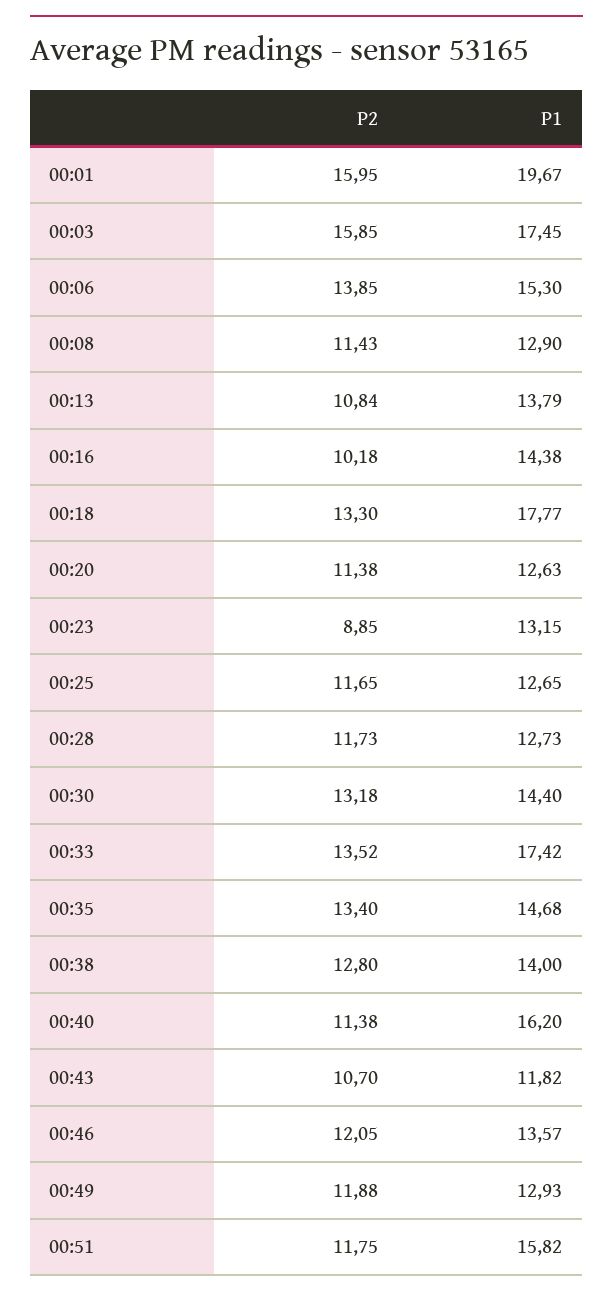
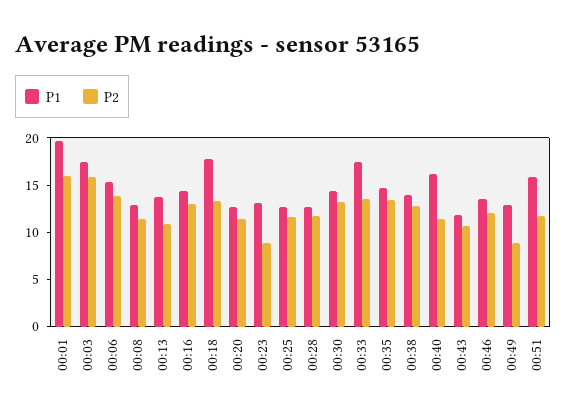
  {
    "P2": {
      "00:01": 15.95,
      "00:03": 15.85,
      "00:06": 13.85,
      "00:08": 11.43,
      "00:13": 10.84,
-     "00:16": 10.18,
+     "00:16": 13,
      "00:18": 13.3,
      "00:20": 11.38,
      "00:23": 8.85,
      "00:25": 11.65,
      "00:28": 11.73,
      "00:30": 13.18,
      "00:33": 13.52,
      "00:35": 13.4,
      "00:38": 12.8,
      "00:40": 11.38,
      "00:43": 10.7,
      "00:46": 12.05,
-     "00:49": 11.88,
+     "00:49": 9,
      "00:51": 11.75
    },
    "P1": {
      "00:01": 19.67,
      "00:03": 17.45,
      "00:06": 15.3,
      "00:08": 12.9,
      "00:13": 13.79,
      "00:16": 14.38,
      "00:18": 17.77,
      "00:20": 12.63,
      "00:23": 13.15,
      "00:25": 12.65,
      "00:28": 12.73,
      "00:30": 14.4,
      "00:33": 17.42,
      "00:35": 14.68,
      "00:38": 14,
      "00:40": 16.2,
      "00:43": 11.82,
      "00:46": 13.57,
      "00:49": 12.93,
      "00:51": 15.82
    }
  }

